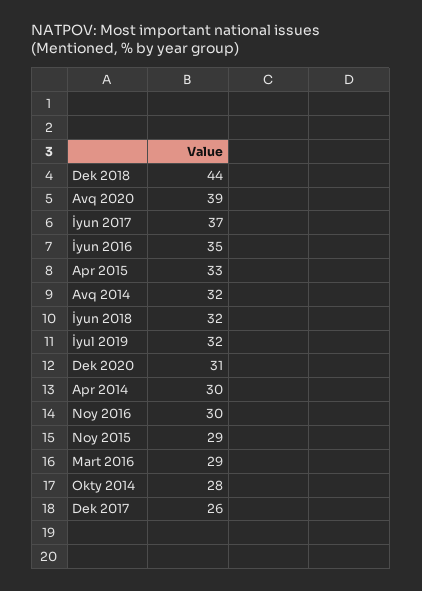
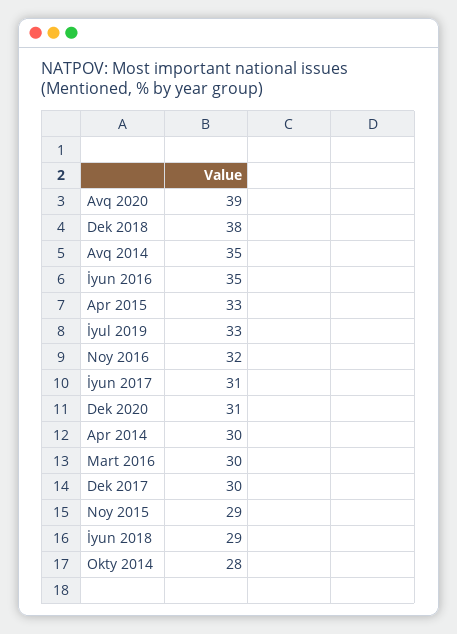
  {
-   "Dek 2018": 44,
+   "Dek 2018": 38,
    "Avq 2020": 39,
-   "İyun 2017": 37,
+   "İyun 2017": 31,
    "İyun 2016": 35,
    "Apr 2015": 33,
-   "Avq 2014": 32,
+   "Avq 2014": 35,
-   "İyun 2018": 32,
+   "İyun 2018": 29,
-   "İyul 2019": 32,
+   "İyul 2019": 33,
    "Dek 2020": 31,
    "Apr 2014": 30,
-   "Noy 2016": 30,
+   "Noy 2016": 32,
    "Noy 2015": 29,
-   "Mart 2016": 29,
+   "Mart 2016": 30,
    "Okty 2014": 28,
-   "Dek 2017": 26
+   "Dek 2017": 30
  }

